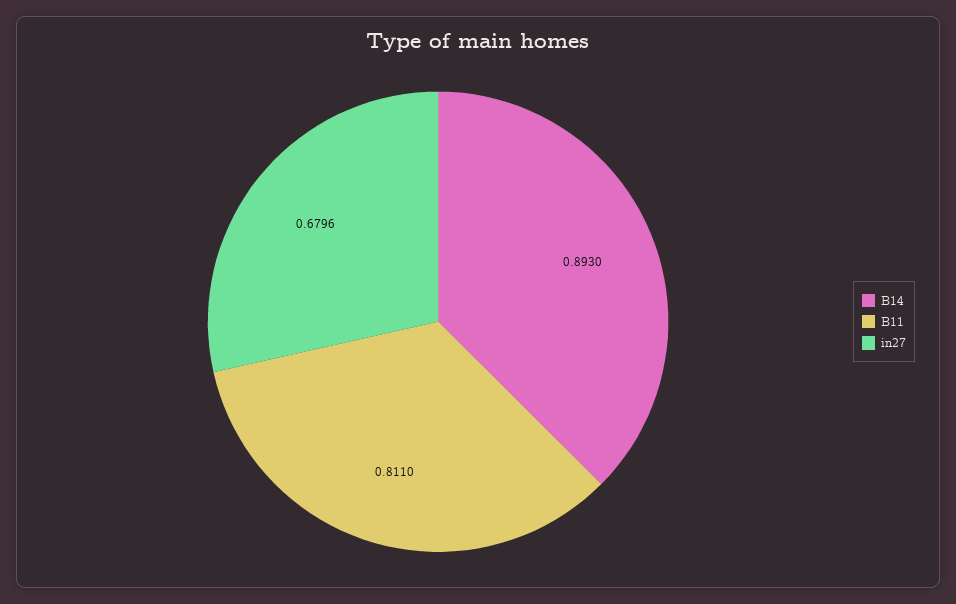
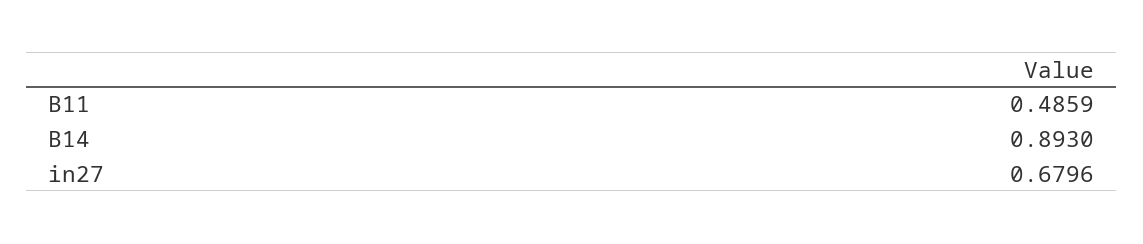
  {
    "B14": 0.893,
-   "B11": 0.811,
+   "B11": 0.4859,
    "in27": 0.6796
  }

